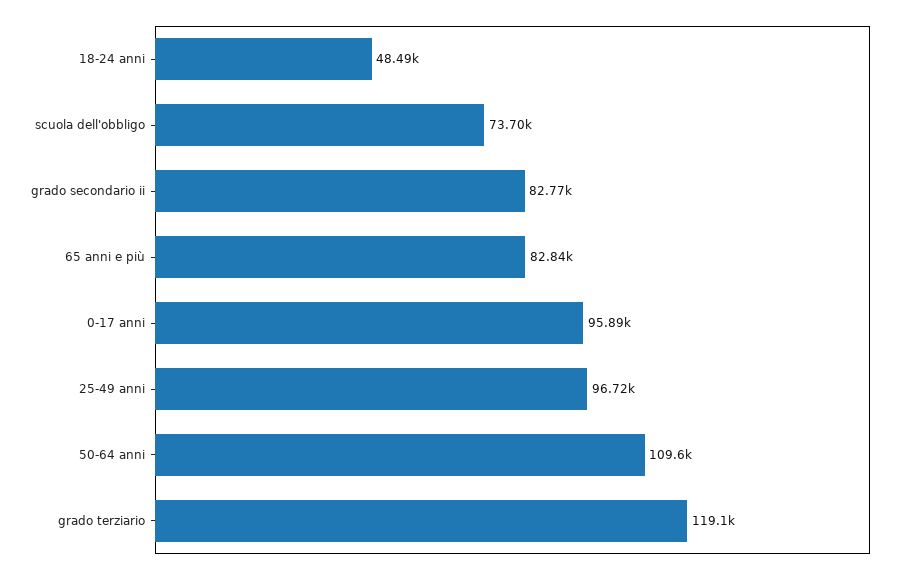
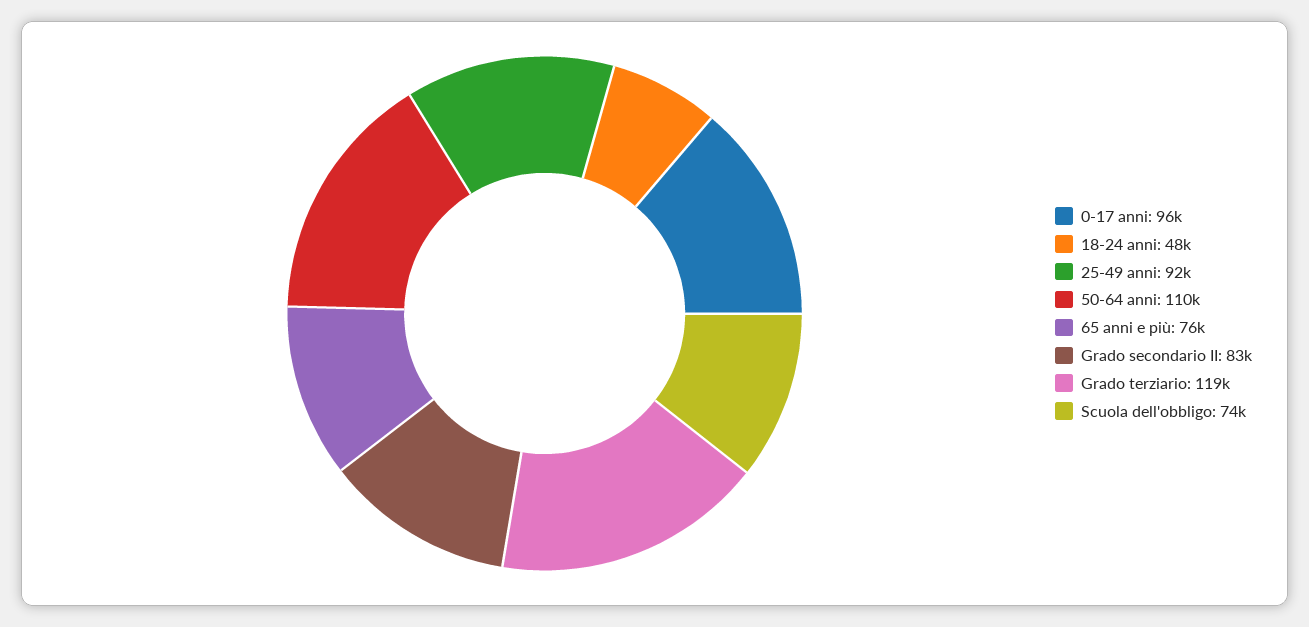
  {
    "18-24 anni": 48490,
    "scuola dell'obbligo": 73700,
    "grado secondario ii": 82770,
-   "65 anni e più": 82840,
+   "65 anni e più": 76000,
    "0-17 anni": 95890,
-   "25-49 anni": 96720,
+   "25-49 anni": 92000,
    "50-64 anni": 109600,
    "grado terziario": 119100
  }

